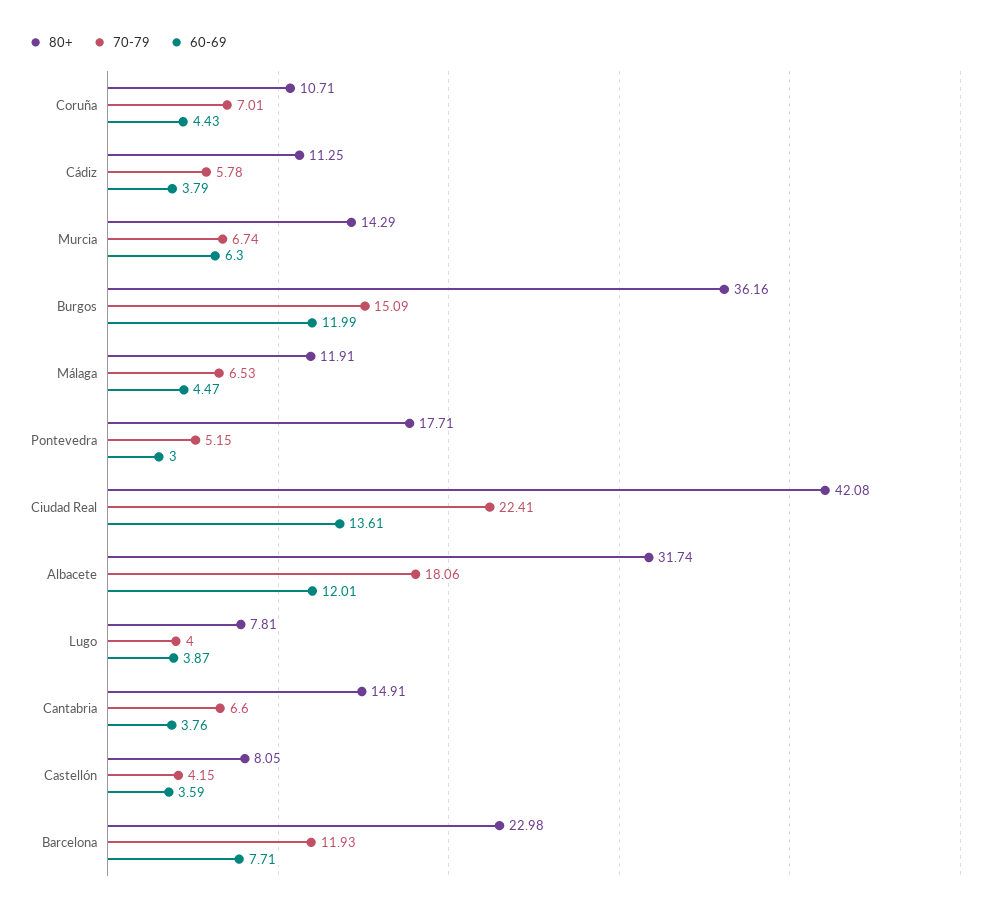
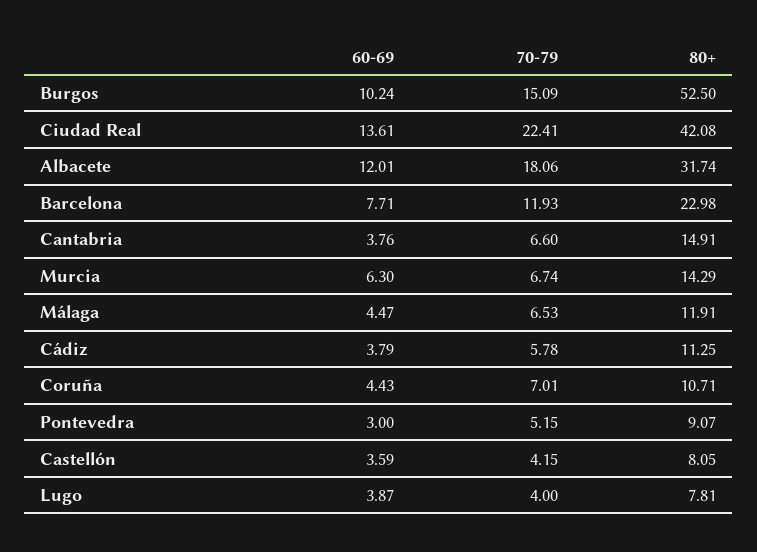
  {
    "80+": {
      "Coruña": 10.71,
      "Cádiz": 11.25,
      "Murcia": 14.29,
-     "Burgos": 36.16,
+     "Burgos": 52.5,
      "Málaga": 11.91,
-     "Pontevedra": 17.71,
+     "Pontevedra": 9.07,
      "Ciudad Real": 42.08,
      "Albacete": 31.74,
      "Lugo": 7.81,
      "Cantabria": 14.91,
      "Castellón": 8.05,
      "Barcelona": 22.98
    },
    "70-79": {
      "Coruña": 7.01,
      "Cádiz": 5.78,
      "Murcia": 6.74,
      "Burgos": 15.09,
      "Málaga": 6.53,
      "Pontevedra": 5.15,
      "Ciudad Real": 22.41,
      "Albacete": 18.06,
      "Lugo": 4,
      "Cantabria": 6.6,
      "Castellón": 4.15,
      "Barcelona": 11.93
    },
    "60-69": {
      "Coruña": 4.43,
      "Cádiz": 3.79,
      "Murcia": 6.3,
-     "Burgos": 11.99,
+     "Burgos": 10.24,
      "Málaga": 4.47,
      "Pontevedra": 3,
      "Ciudad Real": 13.61,
      "Albacete": 12.01,
      "Lugo": 3.87,
      "Cantabria": 3.76,
      "Castellón": 3.59,
      "Barcelona": 7.71
    }
  }

